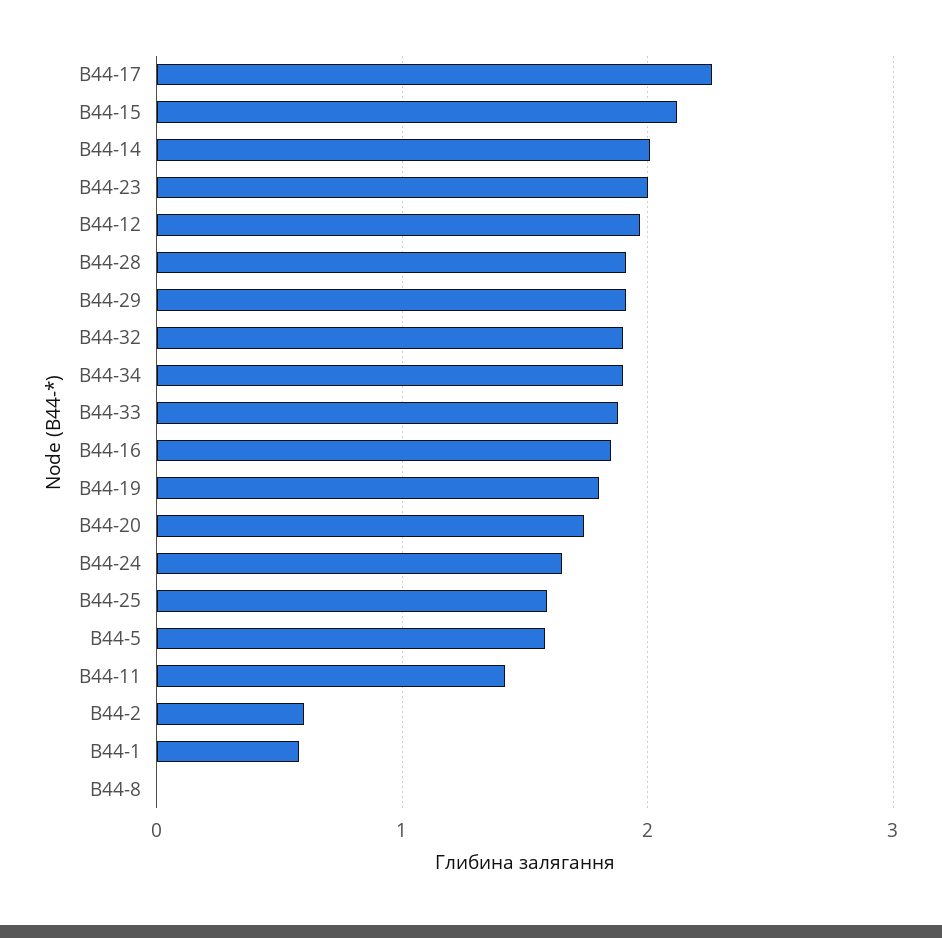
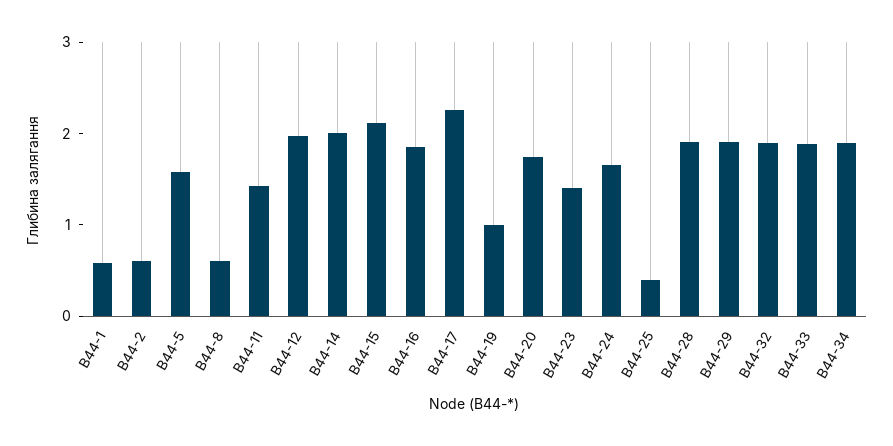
  {
    "В44-17": 2.3,
    "В44-15": 2.1,
    "В44-14": 2,
-   "В44-23": 2,
+   "В44-23": 1.4,
    "В44-12": 2,
    "В44-28": 1.9,
    "В44-29": 1.9,
    "В44-32": 1.9,
    "В44-34": 1.9,
    "В44-33": 1.9,
    "В44-16": 1.9,
-   "В44-19": 1.8,
+   "В44-19": 1,
    "В44-20": 1.7,
    "В44-24": 1.7,
-   "В44-25": 1.6,
+   "В44-25": 0.4,
    "В44-5": 1.6,
    "В44-11": 1.4,
    "В44-2": 0.6,
    "В44-1": 0.6,
-   "В44-8": 0
+   "В44-8": 0.6
  }

